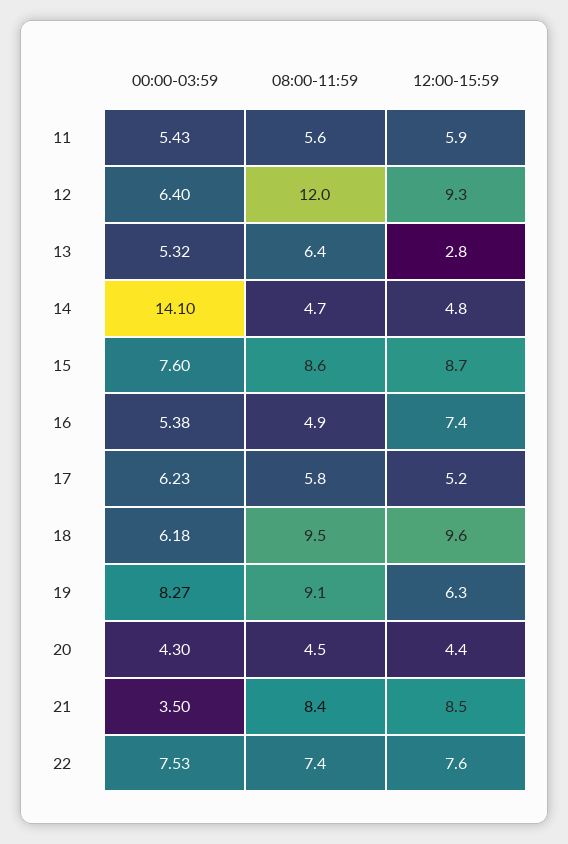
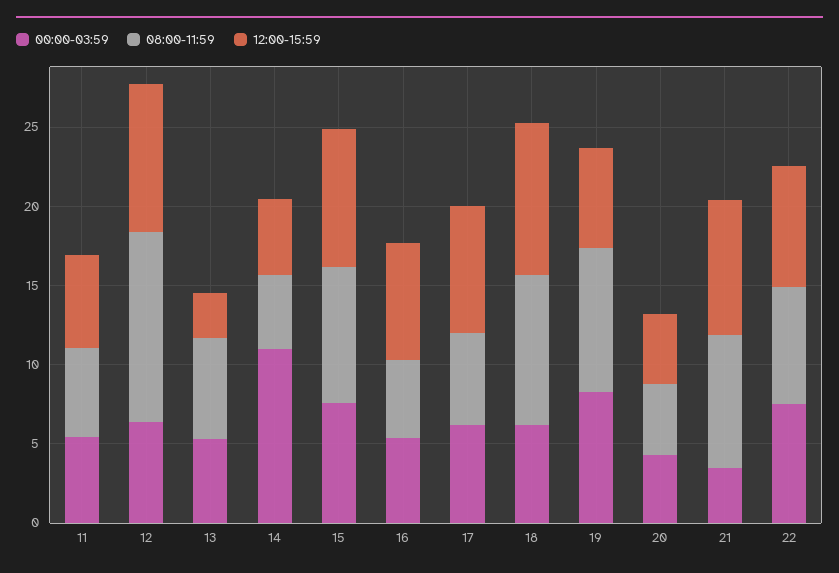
  {
    "00:00-03:59": {
      "11": 5.43,
      "12": 6.4,
      "13": 5.32,
-     "14": 14.1,
+     "14": 11,
      "15": 7.6,
      "16": 5.38,
      "17": 6.23,
      "18": 6.18,
      "19": 8.27,
      "20": 4.3,
      "21": 3.5,
      "22": 7.53
    },
    "08:00-11:59": {
      "11": 5.6,
      "12": 12,
      "13": 6.4,
      "14": 4.7,
      "15": 8.6,
      "16": 4.9,
      "17": 5.8,
      "18": 9.5,
      "19": 9.1,
      "20": 4.5,
      "21": 8.4,
      "22": 7.4
    },
    "12:00-15:59": {
      "11": 5.9,
      "12": 9.3,
      "13": 2.8,
      "14": 4.8,
      "15": 8.7,
      "16": 7.4,
-     "17": 5.2,
+     "17": 8,
      "18": 9.6,
      "19": 6.3,
      "20": 4.4,
      "21": 8.5,
      "22": 7.6
    }
  }

